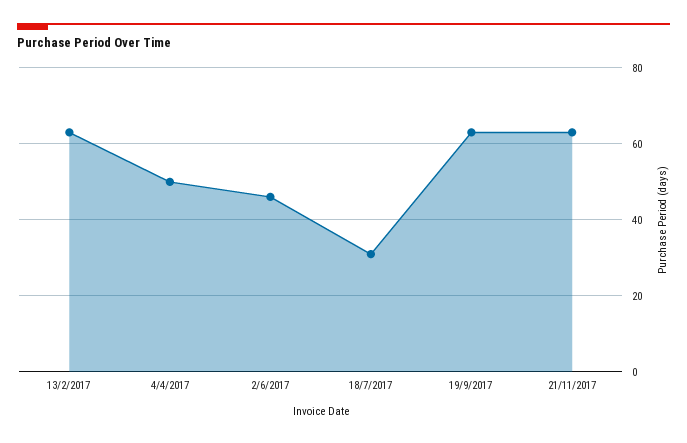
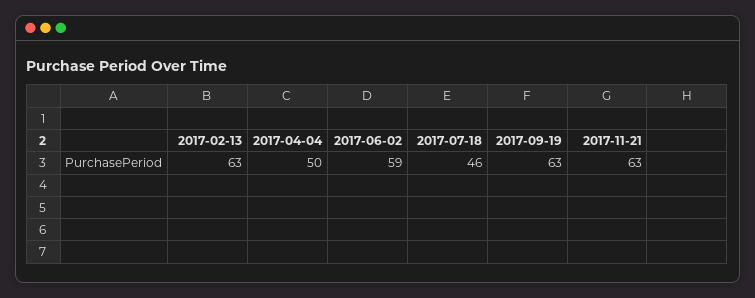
  {
    "13/2/2017": 63,
    "4/4/2017": 50,
-   "2/6/2017": 45,
+   "2/6/2017": 59,
-   "18/7/2017": 30,
+   "18/7/2017": 46,
    "19/9/2017": 63,
    "21/11/2017": 63
  }

